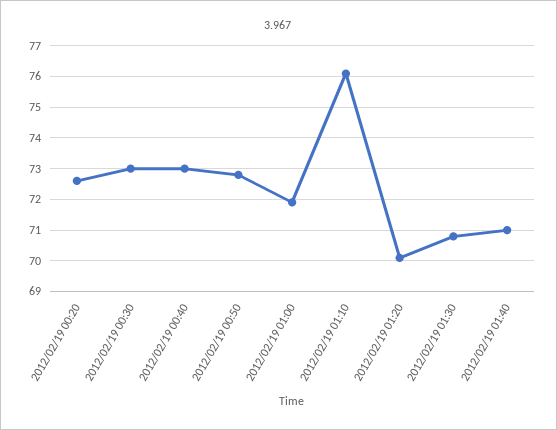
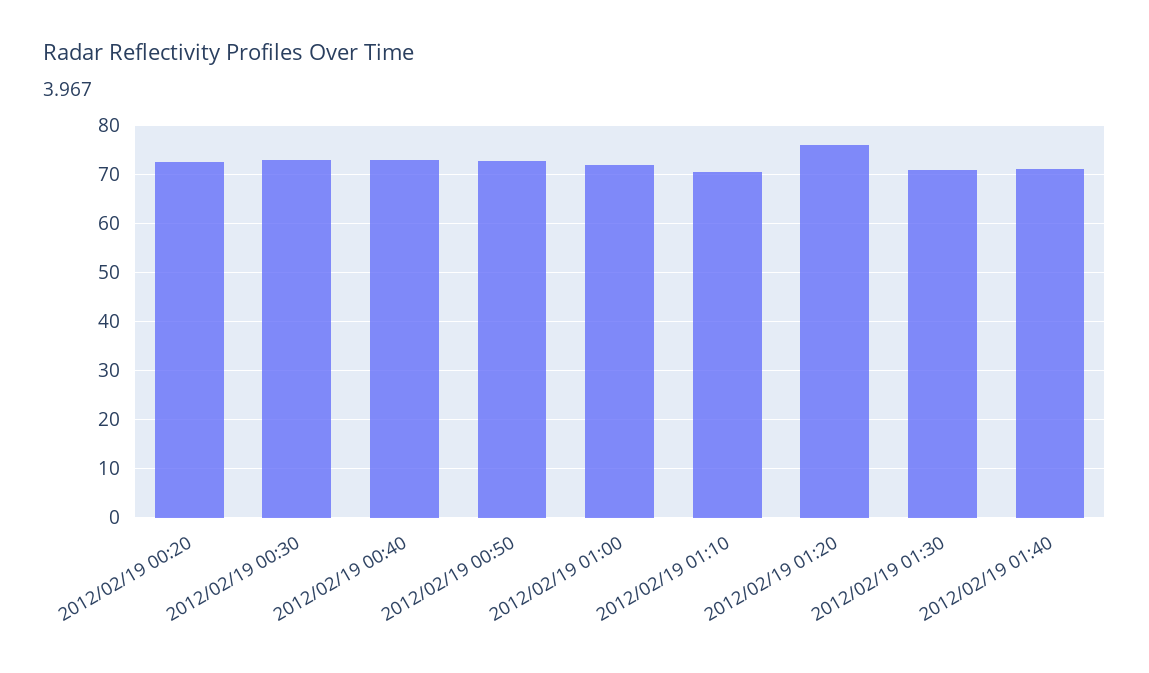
  {
    "2012/02/19 00:20": 72.5,
    "2012/02/19 00:30": 73,
    "2012/02/19 00:40": 73,
    "2012/02/19 00:50": 73,
    "2012/02/19 01:00": 72,
-   "2012/02/19 01:10": 76,
+   "2012/02/19 01:10": 70,
-   "2012/02/19 01:20": 70,
+   "2012/02/19 01:20": 76,
    "2012/02/19 01:30": 71,
    "2012/02/19 01:40": 71
  }

